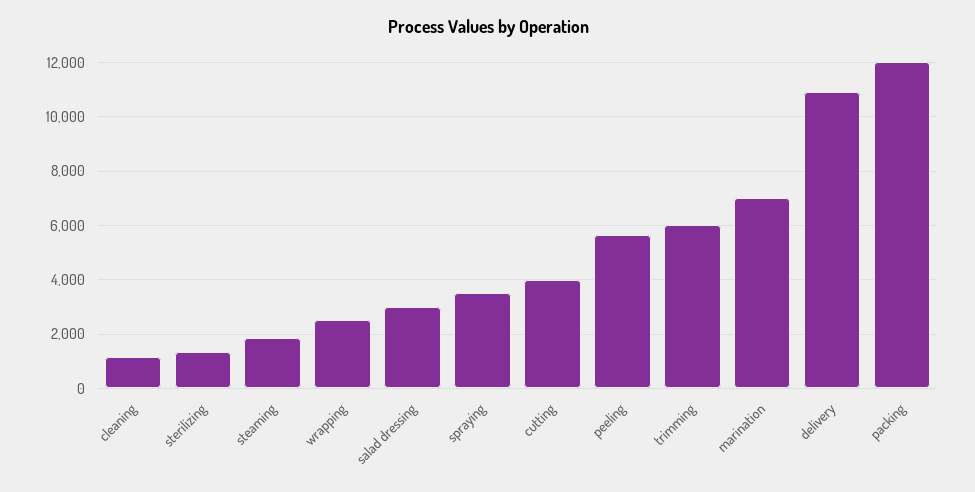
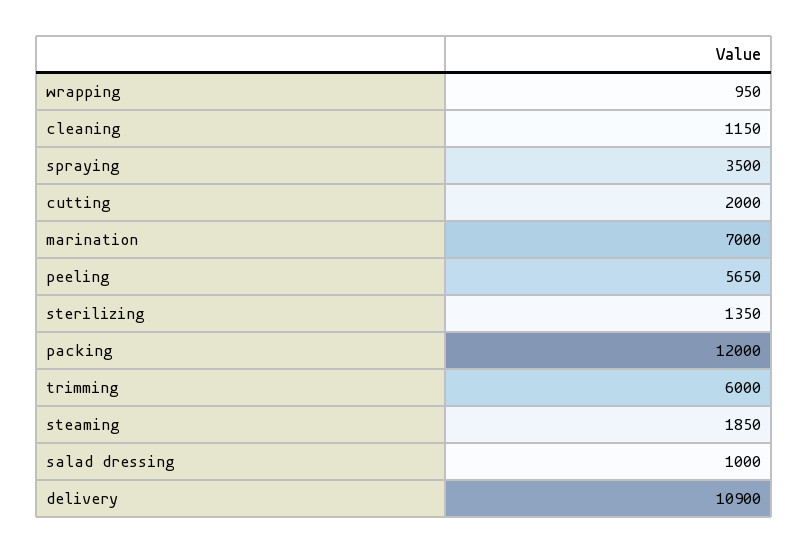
  {
    "cleaning": 1150,
    "sterilizing": 1350,
    "steaming": 1850,
-   "wrapping": 2500,
+   "wrapping": 950,
-   "salad dressing": 3000,
+   "salad dressing": 1000,
    "spraying": 3500,
-   "cutting": 4000,
+   "cutting": 2000,
    "peeling": 5650,
    "trimming": 6000,
    "marination": 7000,
    "delivery": 10900,
    "packing": 12000
  }

